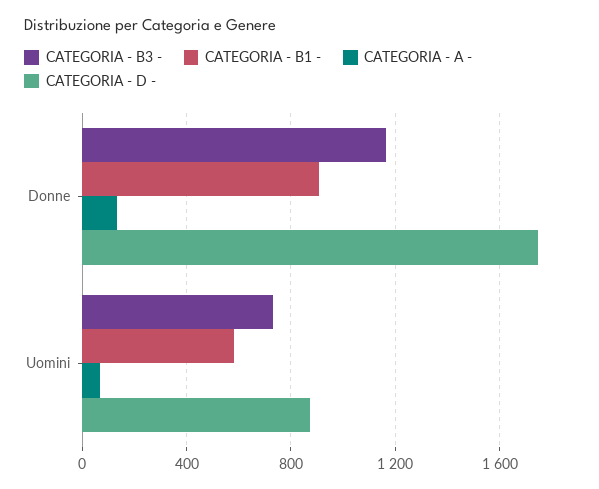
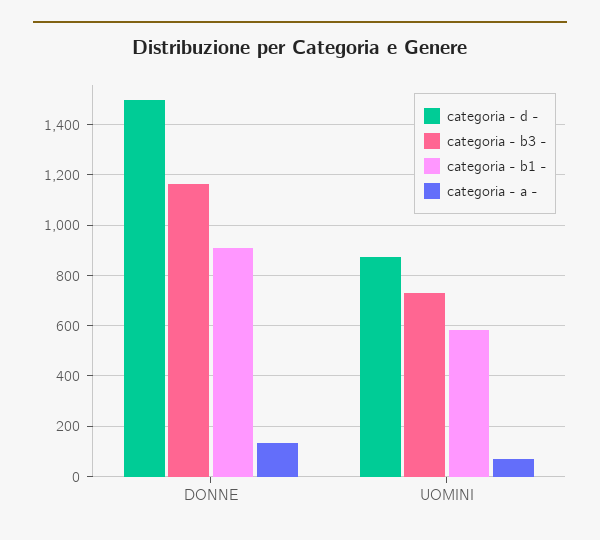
  {
    "CATEGORIA - B3 -": {
      "Donne": 1175,
      "Uomini": 725
    },
    "CATEGORIA - B1 -": {
      "Donne": 900,
      "Uomini": 575
    },
    "CATEGORIA - A -": {
      "Donne": 125,
      "Uomini": 75
    },
    "CATEGORIA - D -": {
-     "Donne": 1750,
+     "Donne": 1500,
      "Uomini": 875
    }
  }

